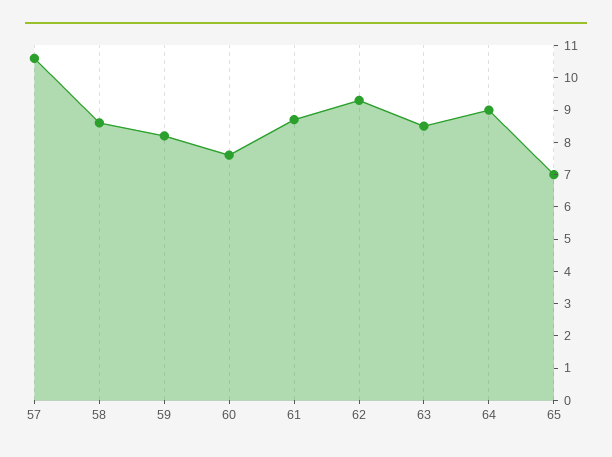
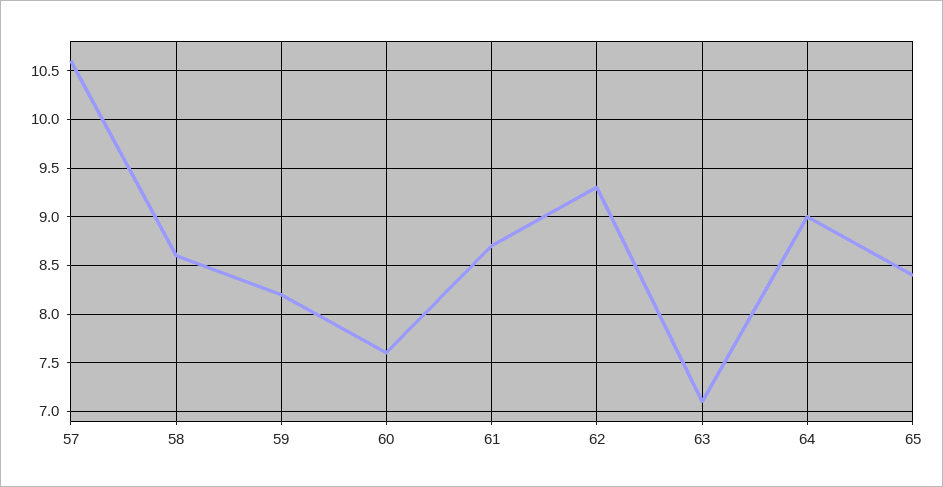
  {
    "57": 10.6,
    "58": 8.6,
    "59": 8.2,
    "60": 7.6,
    "61": 8.7,
    "62": 9.3,
-   "63": 8.5,
+   "63": 7.1,
    "64": 9,
-   "65": 7
+   "65": 8.4
  }

